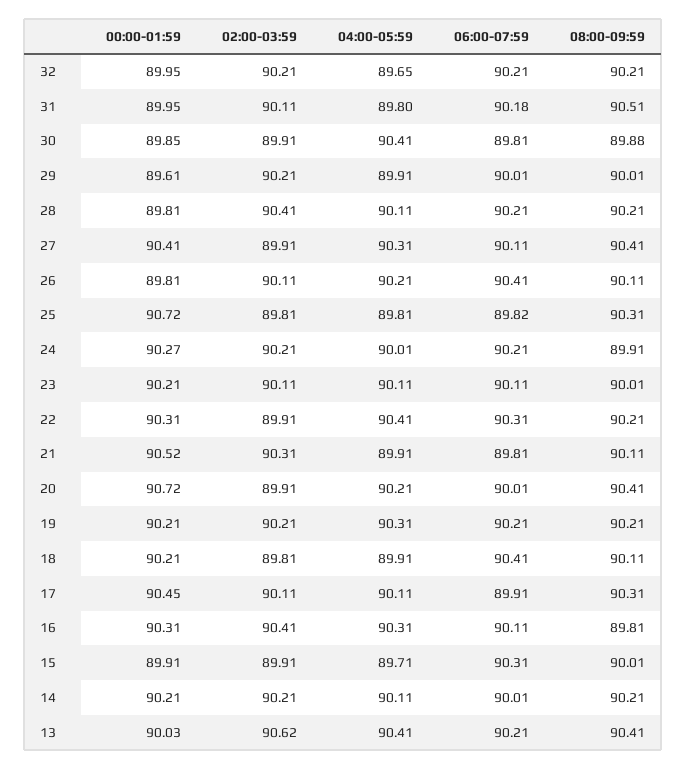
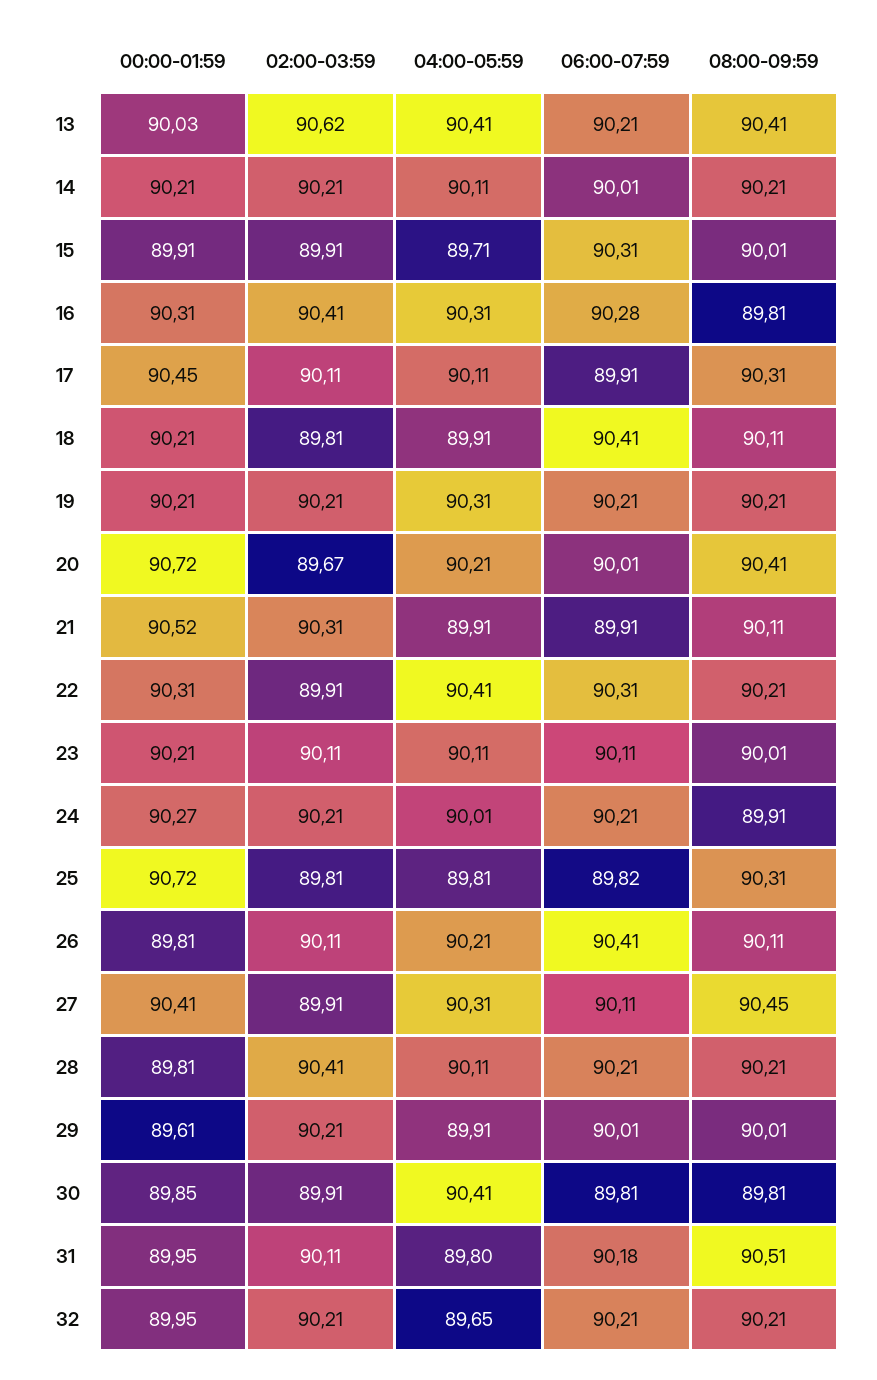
  {
    "00:00-01:59": {
      "32": 89.95,
      "31": 89.95,
      "30": 89.85,
      "29": 89.61,
      "28": 89.81,
      "27": 90.41,
      "26": 89.81,
      "25": 90.72,
      "24": 90.27,
      "23": 90.21,
      "22": 90.31,
      "21": 90.52,
      "20": 90.72,
      "19": 90.21,
      "18": 90.21,
      "17": 90.45,
      "16": 90.31,
      "15": 89.91,
      "14": 90.21,
      "13": 90.03
    },
    "02:00-03:59": {
      "32": 90.21,
      "31": 90.11,
      "30": 89.91,
      "29": 90.21,
      "28": 90.41,
      "27": 89.91,
      "26": 90.11,
      "25": 89.81,
      "24": 90.21,
      "23": 90.11,
      "22": 89.91,
      "21": 90.31,
-     "20": 89.91,
+     "20": 89.67,
      "19": 90.21,
      "18": 89.81,
      "17": 90.11,
      "16": 90.41,
      "15": 89.91,
      "14": 90.21,
      "13": 90.62
    },
    "04:00-05:59": {
      "32": 89.65,
      "31": 89.8,
      "30": 90.41,
      "29": 89.91,
      "28": 90.11,
      "27": 90.31,
      "26": 90.21,
      "25": 89.81,
      "24": 90.01,
      "23": 90.11,
      "22": 90.41,
      "21": 89.91,
      "20": 90.21,
      "19": 90.31,
      "18": 89.91,
      "17": 90.11,
      "16": 90.31,
      "15": 89.71,
      "14": 90.11,
      "13": 90.41
    },
    "06:00-07:59": {
      "32": 90.21,
      "31": 90.18,
      "30": 89.81,
      "29": 90.01,
      "28": 90.21,
      "27": 90.11,
      "26": 90.41,
      "25": 89.82,
      "24": 90.21,
      "23": 90.11,
      "22": 90.31,
-     "21": 89.81,
+     "21": 89.91,
      "20": 90.01,
      "19": 90.21,
      "18": 90.41,
      "17": 89.91,
-     "16": 90.11,
+     "16": 90.28,
      "15": 90.31,
      "14": 90.01,
      "13": 90.21
    },
    "08:00-09:59": {
      "32": 90.21,
      "31": 90.51,
-     "30": 89.88,
+     "30": 89.81,
      "29": 90.01,
      "28": 90.21,
-     "27": 90.41,
+     "27": 90.45,
      "26": 90.11,
      "25": 90.31,
      "24": 89.91,
      "23": 90.01,
      "22": 90.21,
      "21": 90.11,
      "20": 90.41,
      "19": 90.21,
      "18": 90.11,
      "17": 90.31,
      "16": 89.81,
      "15": 90.01,
      "14": 90.21,
      "13": 90.41
    }
  }

